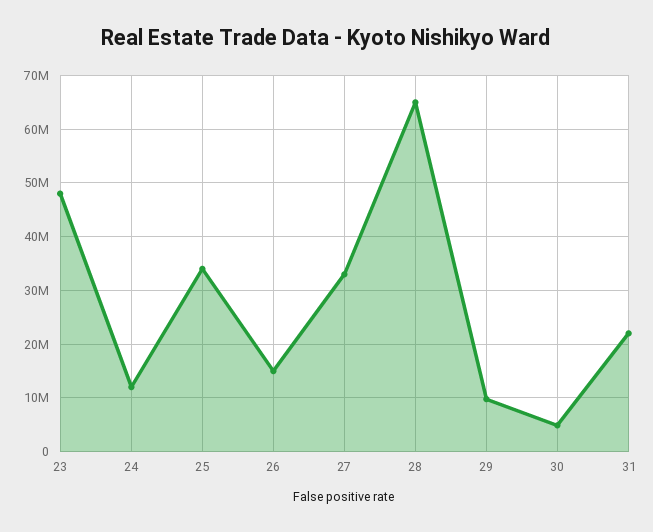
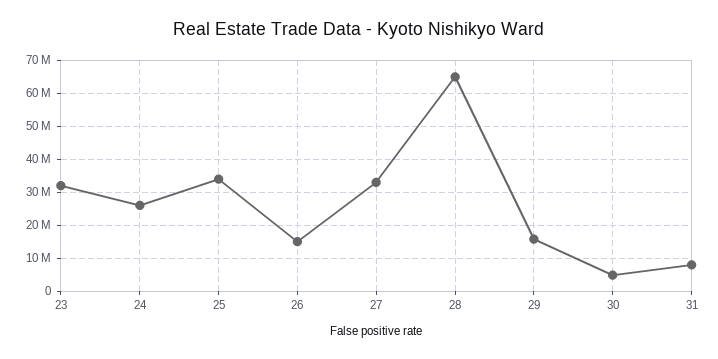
  {
-   "23": 48000000,
+   "23": 32000000,
-   "24": 12000000,
+   "24": 26000000,
    "25": 34000000,
    "26": 16000000,
    "27": 34000000,
    "28": 66000000,
-   "29": 10000000,
+   "29": 16000000,
    "30": 4000000,
-   "31": 22000000
+   "31": 8000000
  }

